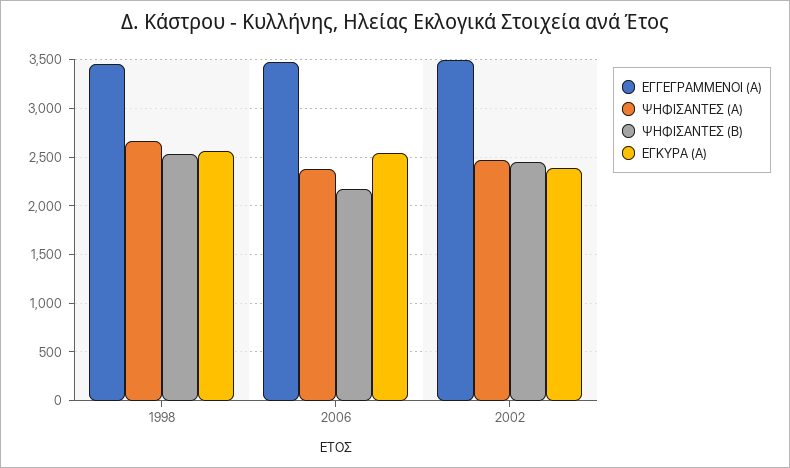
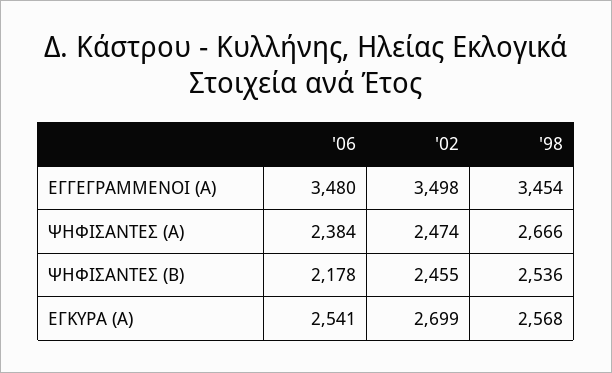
  {
    "ΕΓΓΕΓΡΑΜΜΕΝΟΙ (Α)": {
      "1998": 3454,
      "2006": 3480,
      "2002": 3498
    },
    "ΨΗΦΙΣΑΝΤΕΣ (Α)": {
      "1998": 2666,
      "2006": 2384,
      "2002": 2474
    },
    "ΨΗΦΙΣΑΝΤΕΣ (Β)": {
      "1998": 2536,
      "2006": 2178,
      "2002": 2455
    },
    "ΕΓΚΥΡΑ (Α)": {
      "1998": 2568,
      "2006": 2541,
-     "2002": 2400
+     "2002": 2699
    }
  }

